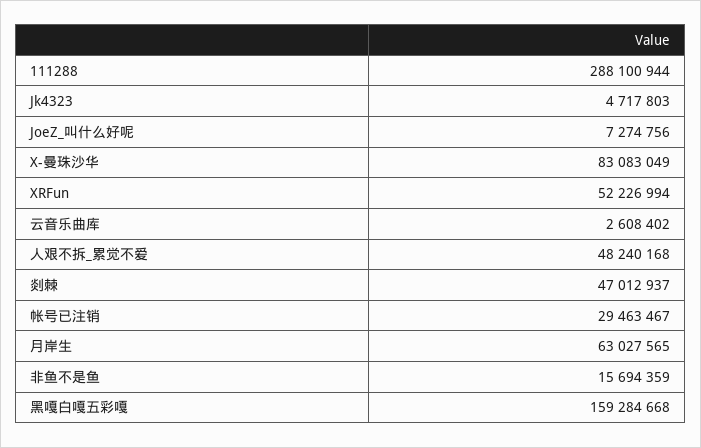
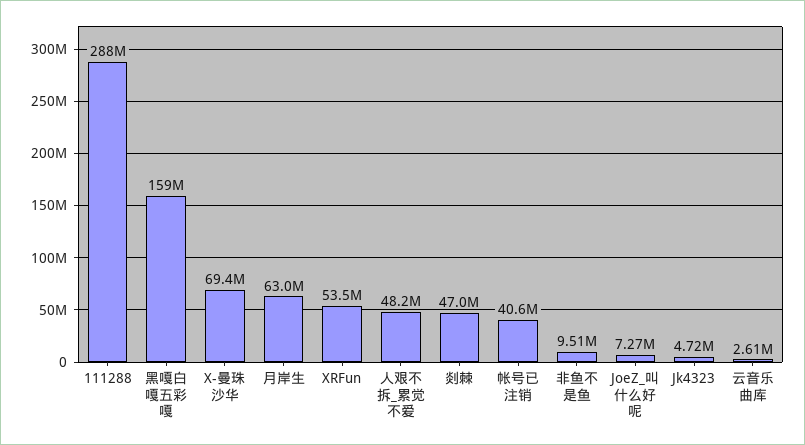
  {
    "111288": 288100944,
    "Jk4323": 4717803,
    "JoeZ_叫什么好呢": 7274756,
-   "X-曼珠沙华": 83083049,
+   "X-曼珠沙华": 69400000,
-   "XRFun": 52226994,
+   "XRFun": 53500000,
    "云音乐曲库": 2608402,
    "人艰不拆_累觉不爱": 48240168,
    "剡棘": 47012937,
-   "帐号已注销": 29463467,
+   "帐号已注销": 40600000,
    "月岸生": 63027565,
-   "非鱼不是鱼": 15694359,
+   "非鱼不是鱼": 9510000,
    "黑嘎白嘎五彩嘎": 159284668
  }

